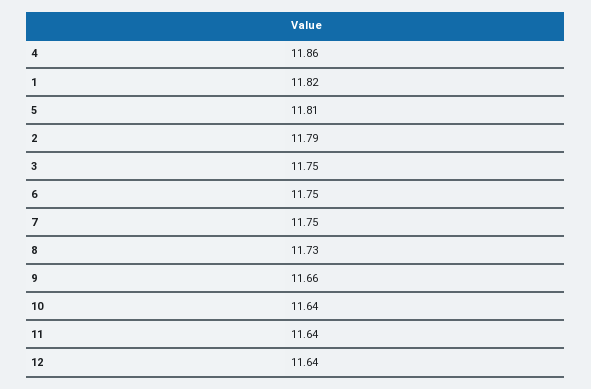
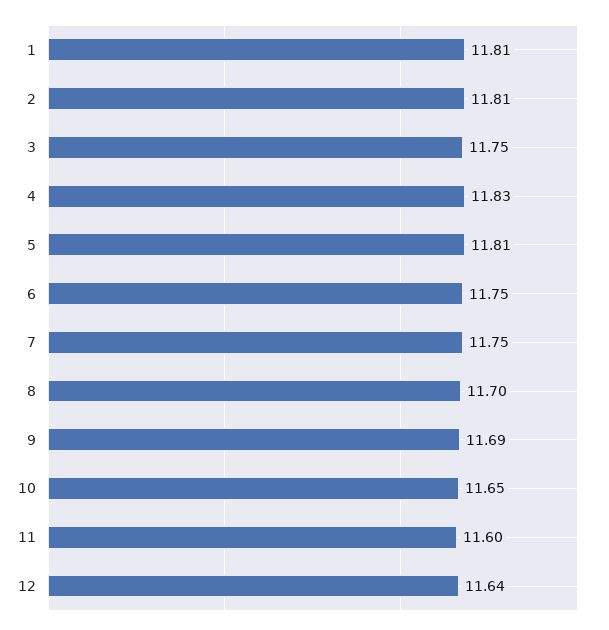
  {
-   "4": 11.86,
+   "4": 11.83,
-   "1": 11.82,
+   "1": 11.81,
    "5": 11.81,
-   "2": 11.79,
+   "2": 11.81,
    "3": 11.75,
    "6": 11.75,
    "7": 11.75,
-   "8": 11.73,
+   "8": 11.7,
-   "9": 11.66,
+   "9": 11.69,
-   "10": 11.64,
+   "10": 11.65,
-   "11": 11.64,
+   "11": 11.6,
    "12": 11.64
  }

